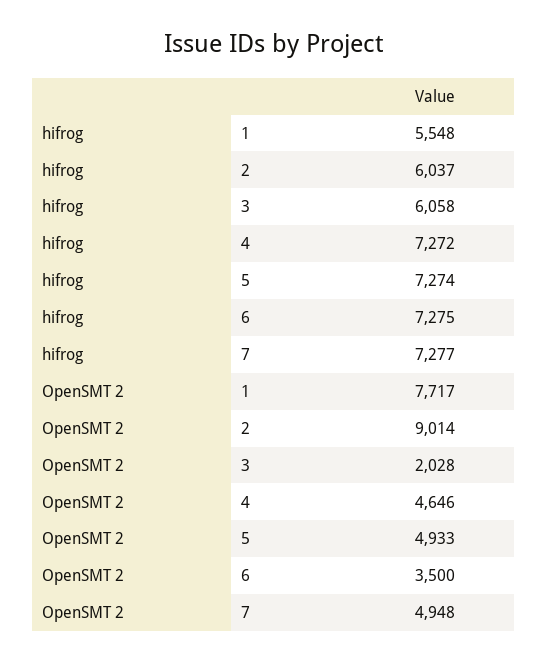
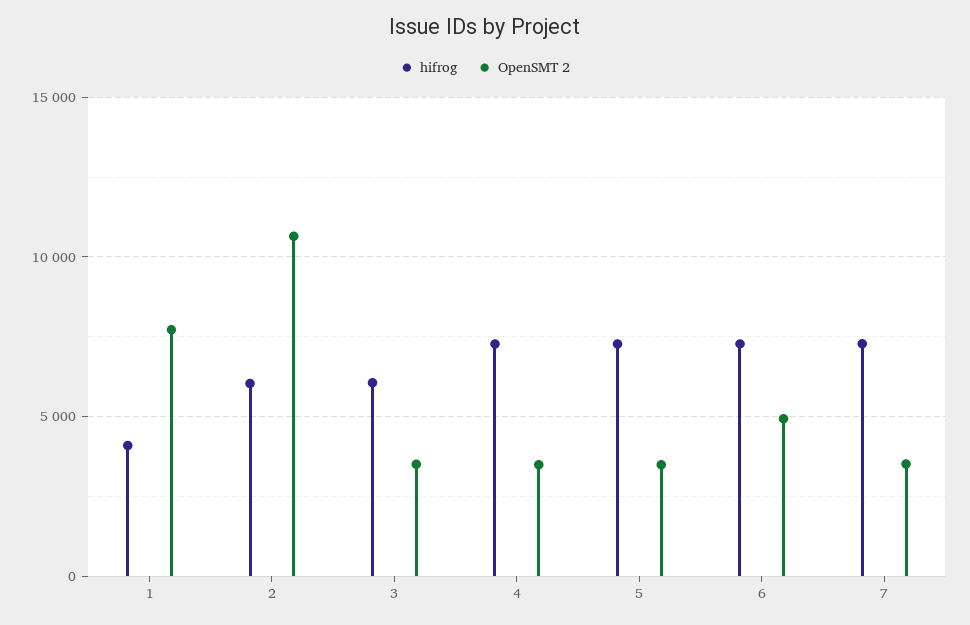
  {
    "hifrog": {
-     "1": 5548,
+     "1": 4000,
      "2": 6037,
      "3": 6058,
      "4": 7272,
      "5": 7274,
      "6": 7275,
      "7": 7277
    },
    "OpenSMT 2": {
      "1": 7717,
-     "2": 9014,
+     "2": 10500,
-     "3": 2028,
+     "3": 3500,
-     "4": 4646,
+     "4": 3500,
-     "5": 4933,
+     "5": 3500,
-     "6": 3500,
+     "6": 5000,
-     "7": 4948
+     "7": 3500
    }
  }

